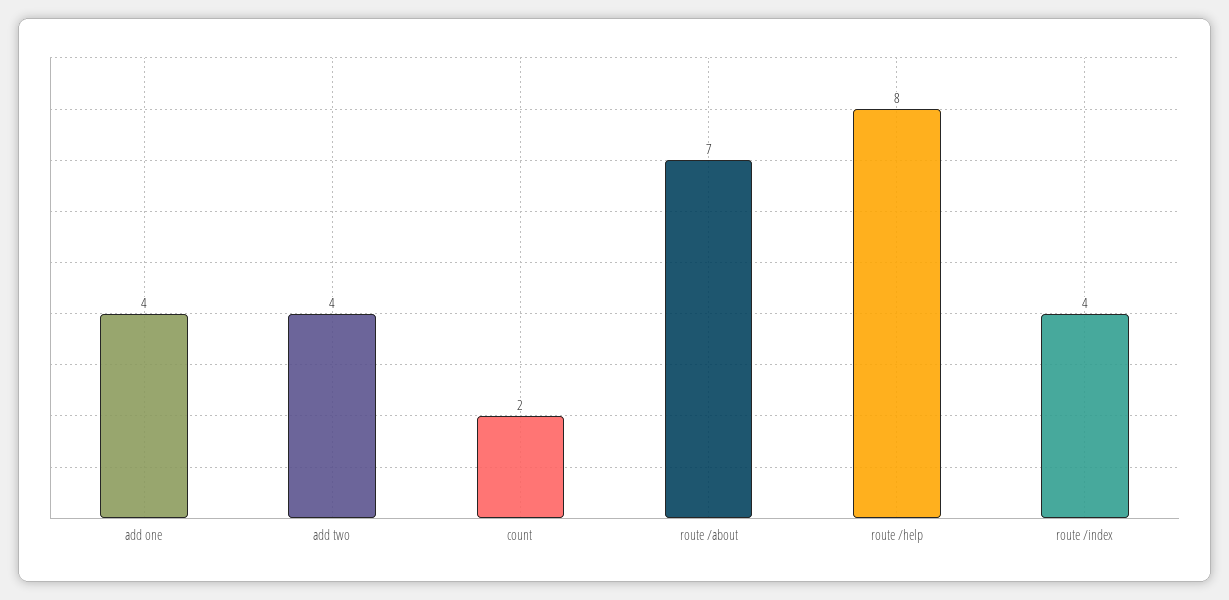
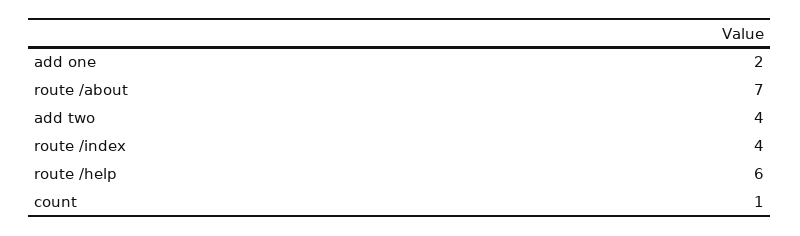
  {
-   "add one": 4,
+   "add one": 2,
    "add two": 4,
-   "count": 2,
+   "count": 1,
    "route /about": 7,
-   "route /help": 8,
+   "route /help": 6,
    "route /index": 4
  }

